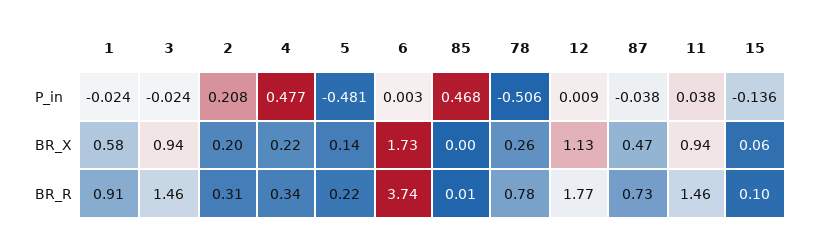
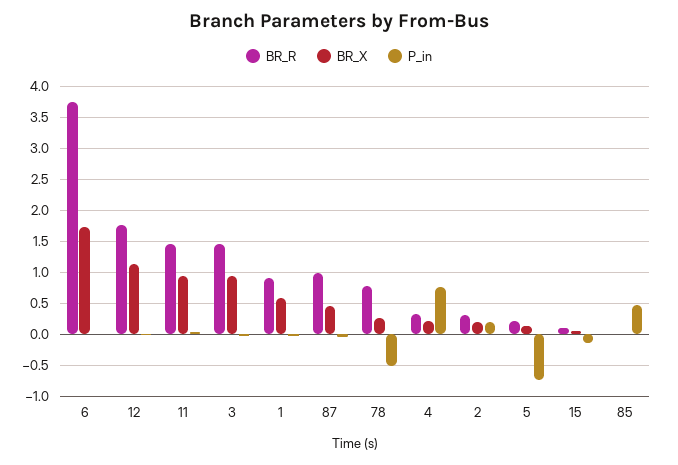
  {
    "P_in": {
      "1": -0.024,
      "3": -0.024,
      "2": 0.208,
-     "4": 0.477,
+     "4": 0.8,
-     "5": -0.481,
+     "5": -0.7,
      "6": 0.003,
      "85": 0.468,
      "78": -0.506,
      "12": 0.009,
      "87": -0.038,
      "11": 0.038,
      "15": -0.136
    },
    "BR_X": {
      "1": 0.58,
      "3": 0.94,
      "2": 0.2,
      "4": 0.22,
      "5": 0.14,
      "6": 1.73,
      "85": 0,
      "78": 0.26,
      "12": 1.13,
      "87": 0.47,
      "11": 0.94,
      "15": 0.06
    },
    "BR_R": {
      "1": 0.91,
      "3": 1.46,
      "2": 0.31,
      "4": 0.34,
      "5": 0.22,
      "6": 3.74,
      "85": 0.01,
      "78": 0.78,
      "12": 1.77,
-     "87": 0.73,
+     "87": 1,
      "11": 1.46,
      "15": 0.1
    }
  }

